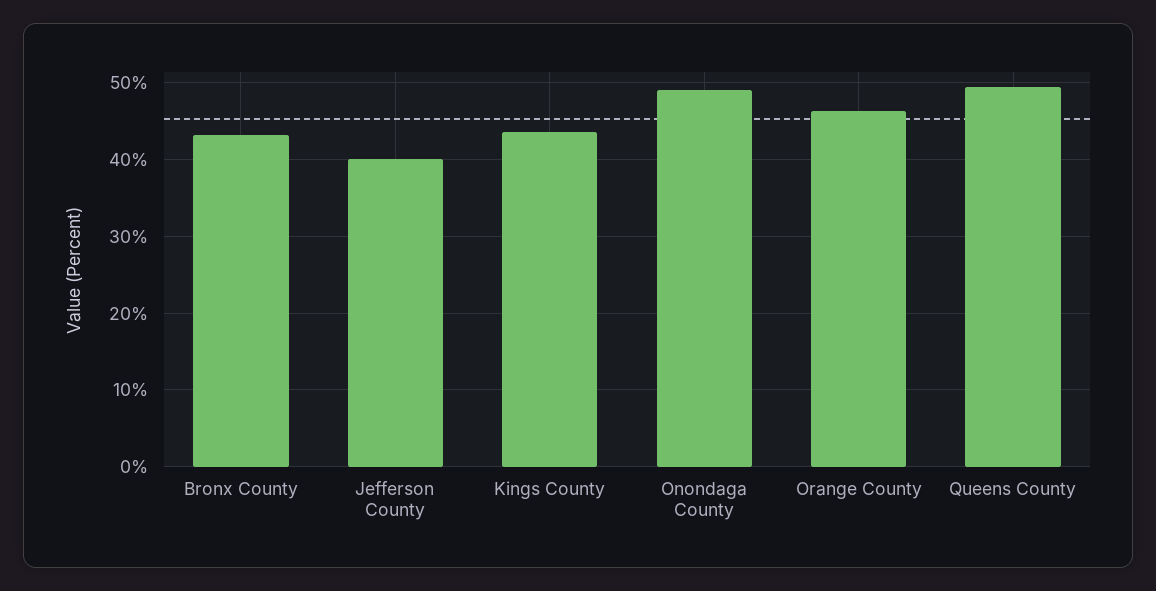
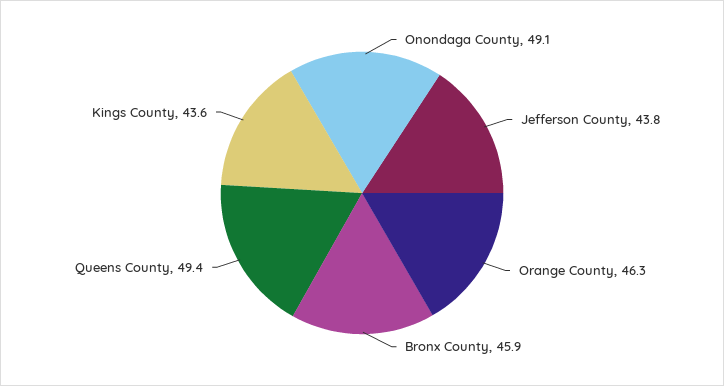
  {
-   "Bronx County": 43,
+   "Bronx County": 45.9,
-   "Jefferson County": 40,
+   "Jefferson County": 43.8,
    "Kings County": 43.6,
    "Onondaga County": 49.1,
    "Orange County": 46.3,
    "Queens County": 49.4
  }

